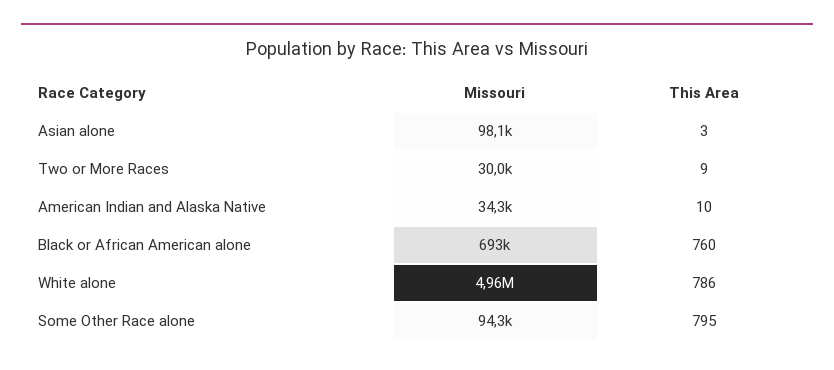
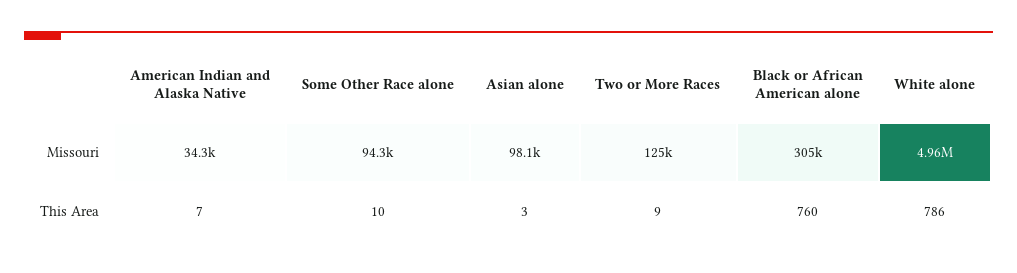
  {
    "Missouri": {
      "Asian alone": 98100,
-     "Two or More Races": 30000,
+     "Two or More Races": 125000,
      "American Indian and Alaska Native": 34300,
-     "Black or African American alone": 693000,
+     "Black or African American alone": 305000,
      "White alone": 4960000,
      "Some Other Race alone": 94300
    },
    "This Area": {
      "Asian alone": 3,
      "Two or More Races": 9,
-     "American Indian and Alaska Native": 10,
+     "American Indian and Alaska Native": 7,
      "Black or African American alone": 760,
      "White alone": 786,
-     "Some Other Race alone": 795
+     "Some Other Race alone": 10
    }
  }

